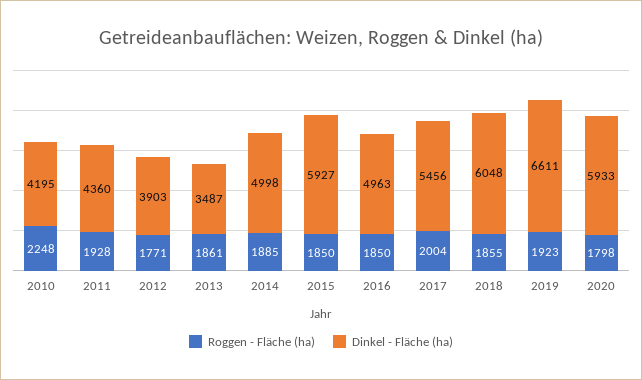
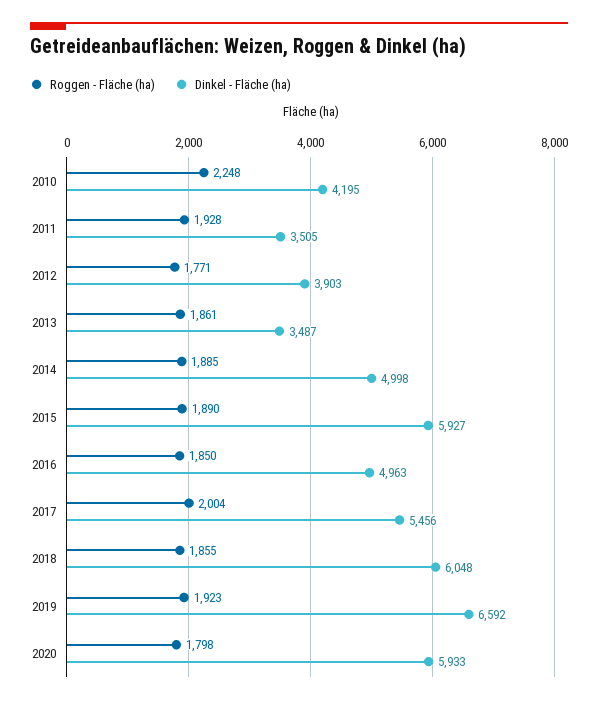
  {
    "Roggen - Fläche (ha)": {
      "2010": 2248,
      "2011": 1928,
      "2012": 1771,
      "2013": 1861,
      "2014": 1885,
-     "2015": 1850,
+     "2015": 1890,
      "2016": 1850,
      "2017": 2004,
      "2018": 1855,
      "2019": 1923,
      "2020": 1798
    },
    "Dinkel - Fläche (ha)": {
      "2010": 4195,
-     "2011": 4360,
+     "2011": 3505,
      "2012": 3903,
      "2013": 3487,
      "2014": 4998,
      "2015": 5927,
      "2016": 4963,
      "2017": 5456,
      "2018": 6048,
-     "2019": 6611,
+     "2019": 6592,
      "2020": 5933
    }
  }

